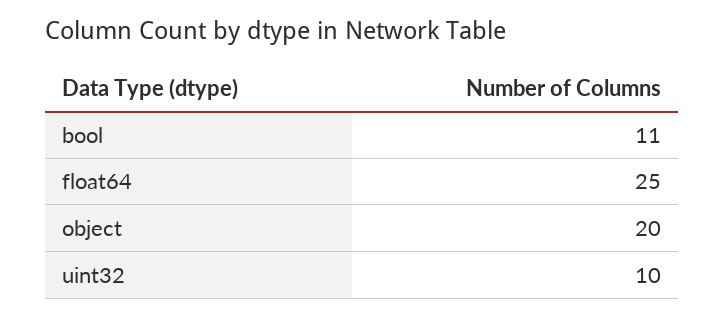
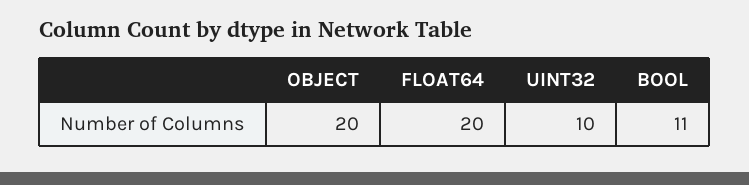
  {
    "bool": 11,
-   "float64": 25,
+   "float64": 20,
    "object": 20,
    "uint32": 10
  }

